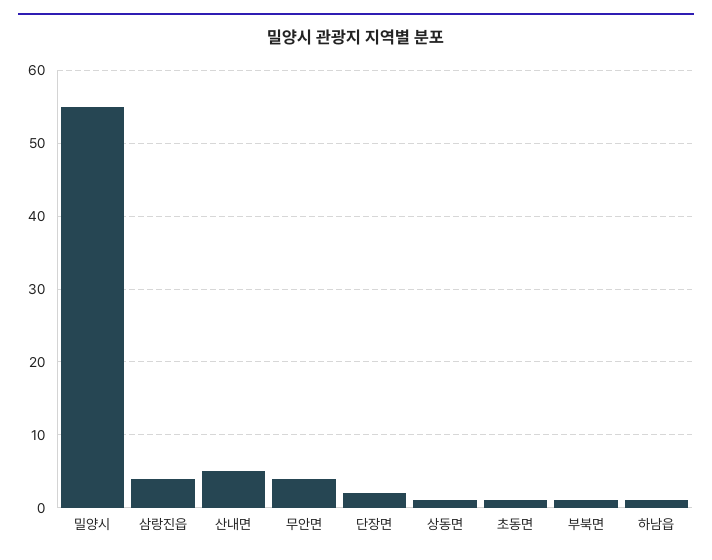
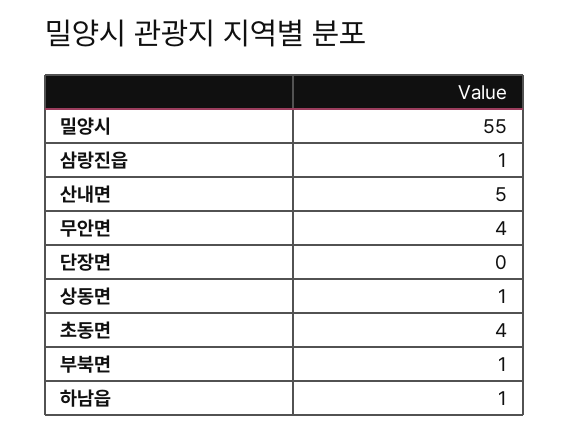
  {
    "밀양시": 55,
-   "삼랑진읍": 4,
+   "삼랑진읍": 1,
    "산내면": 5,
    "무안면": 4,
-   "단장면": 2,
+   "단장면": 0,
    "상동면": 1,
-   "초동면": 1,
+   "초동면": 4,
    "부북면": 1,
    "하남읍": 1
  }

